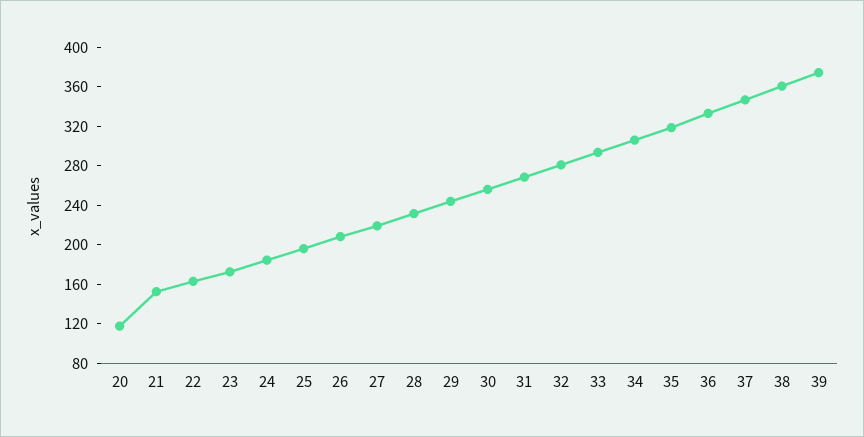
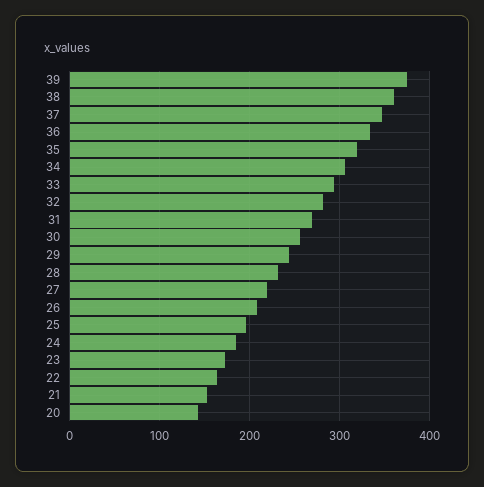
  {
-   "20": 120,
+   "20": 140,
    "21": 150,
    "22": 160,
    "23": 170,
    "24": 180,
    "25": 200,
    "26": 210,
    "27": 220,
    "28": 230,
    "29": 240,
    "30": 260,
    "31": 270,
    "32": 280,
    "33": 290,
    "34": 310,
    "35": 320,
    "36": 330,
    "37": 350,
    "38": 360,
    "39": 370
  }

